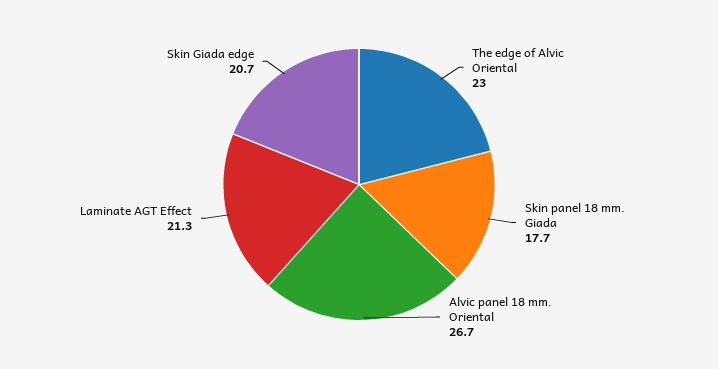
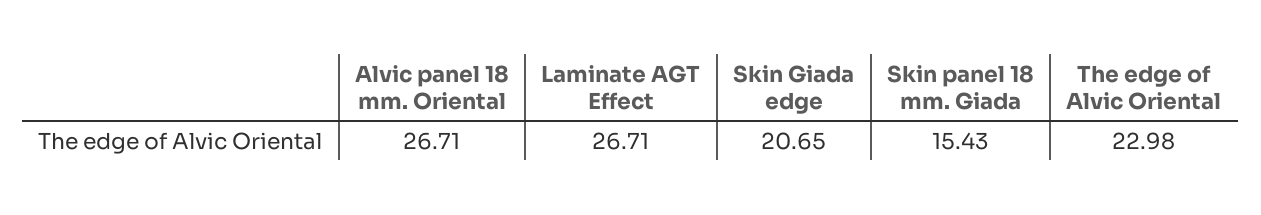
  {
    "The edge of Alvic Oriental": 22.98,
-   "Skin panel 18 mm. Giada": 17.7,
+   "Skin panel 18 mm. Giada": 15.43,
    "Alvic panel 18 mm. Oriental": 26.71,
-   "Laminate AGT Effect": 21.3,
+   "Laminate AGT Effect": 26.71,
    "Skin Giada edge": 20.65
  }

